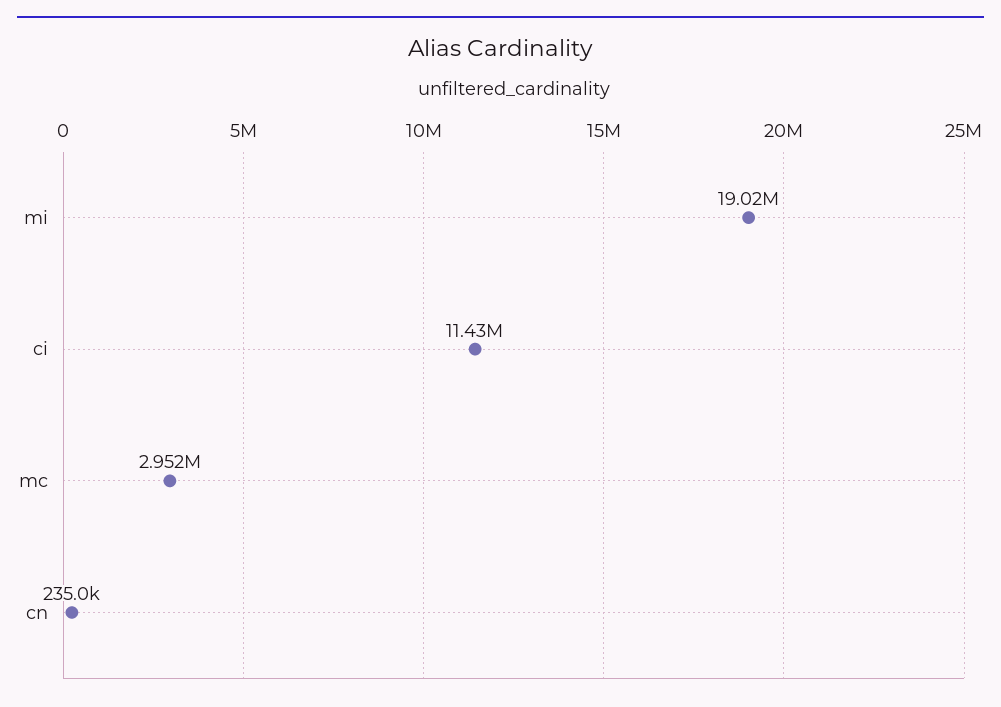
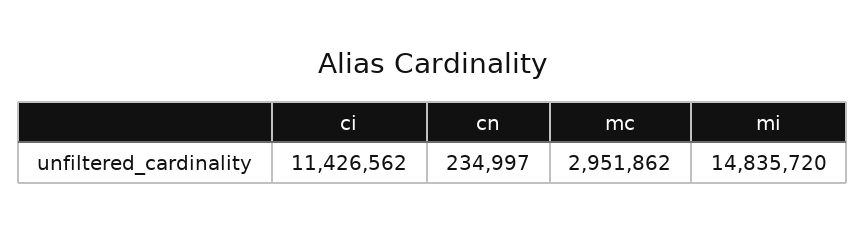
  {
-   "mi": 19020000,
+   "mi": 14835720,
    "ci": 11426562,
    "mc": 2951862,
    "cn": 234997
  }

